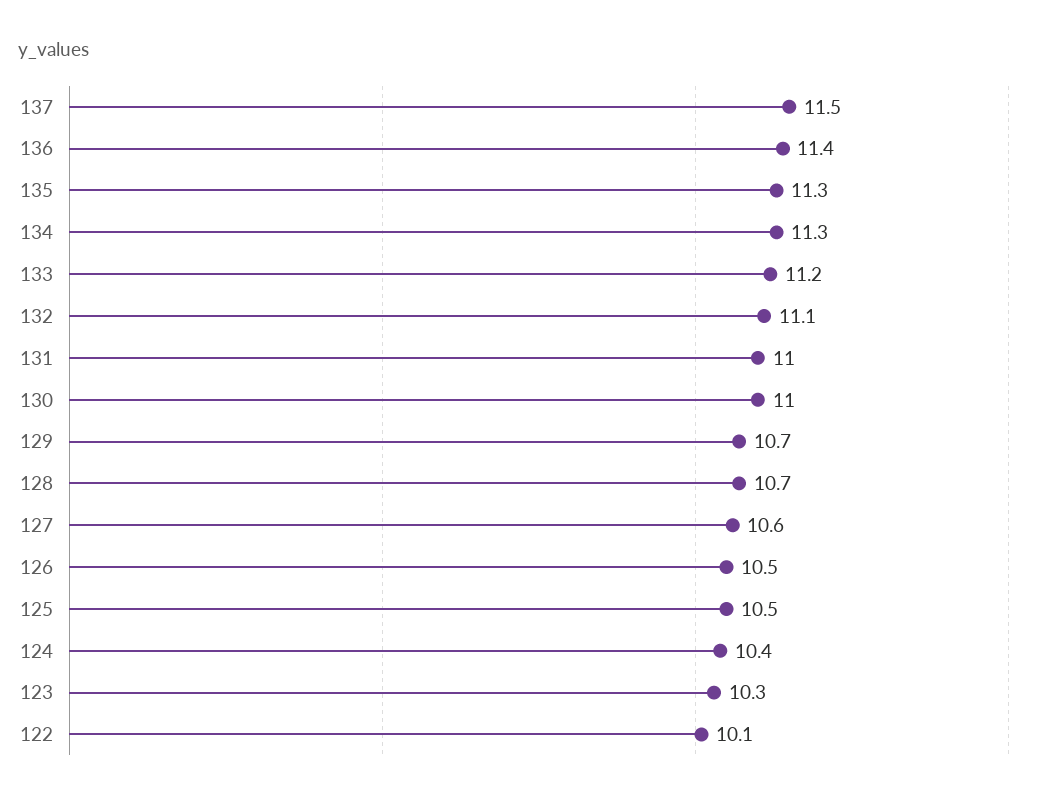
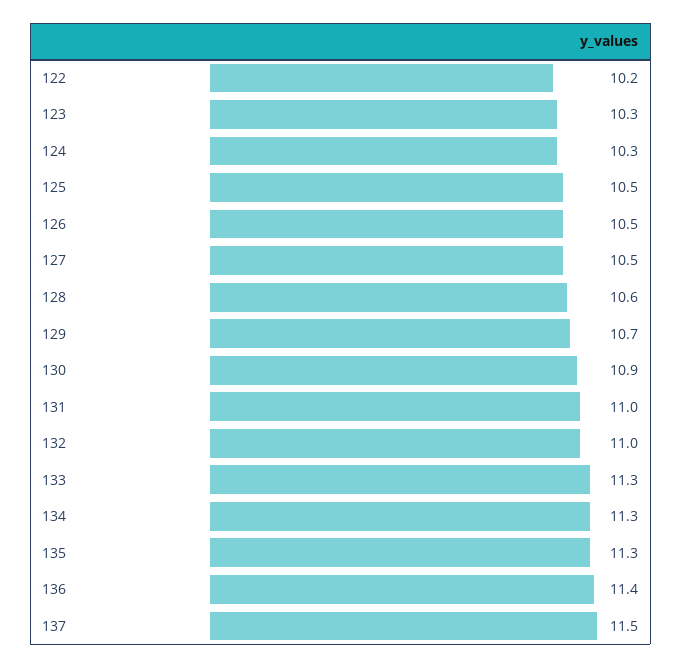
  {
    "137": 11.5,
    "136": 11.4,
    "135": 11.3,
    "134": 11.3,
-   "133": 11.2,
+   "133": 11.3,
-   "132": 11.1,
+   "132": 11,
    "131": 11,
-   "130": 11,
+   "130": 10.9,
    "129": 10.7,
-   "128": 10.7,
+   "128": 10.6,
-   "127": 10.6,
+   "127": 10.5,
    "126": 10.5,
    "125": 10.5,
-   "124": 10.4,
+   "124": 10.3,
    "123": 10.3,
-   "122": 10.1
+   "122": 10.2
  }

